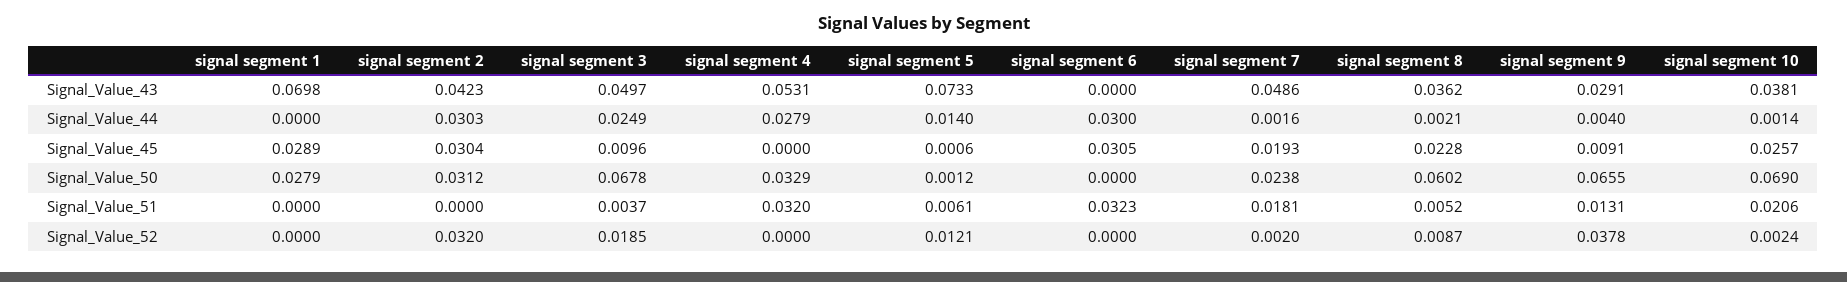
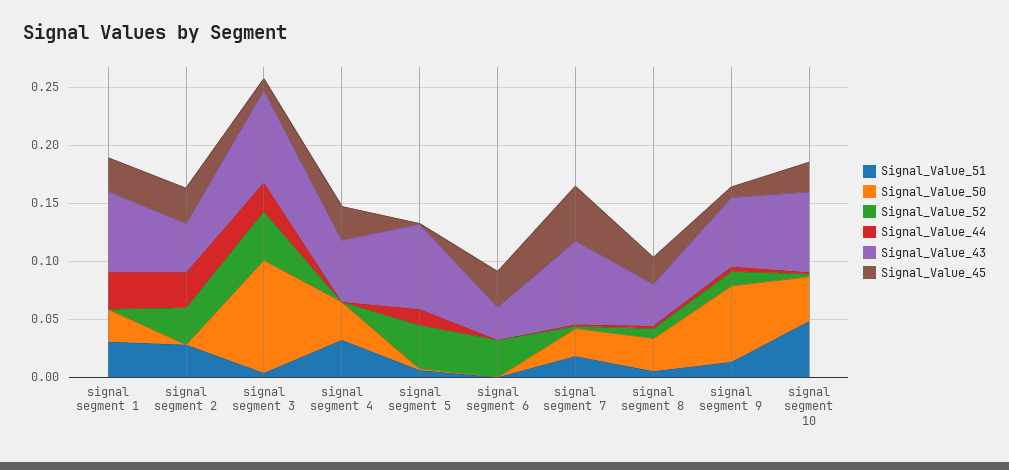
  {
    "Signal_Value_43": {
      "signal segment 1": 0.0698,
      "signal segment 2": 0.0423,
-     "signal segment 3": 0.0497,
+     "signal segment 3": 0.08,
      "signal segment 4": 0.0531,
      "signal segment 5": 0.0733,
-     "signal segment 6": 0,
+     "signal segment 6": 0.03,
-     "signal segment 7": 0.0486,
+     "signal segment 7": 0.07,
      "signal segment 8": 0.0362,
-     "signal segment 9": 0.0291,
+     "signal segment 9": 0.06,
-     "signal segment 10": 0.0381
+     "signal segment 10": 0.07
    },
    "Signal_Value_44": {
-     "signal segment 1": 0,
+     "signal segment 1": 0.03,
      "signal segment 2": 0.0303,
      "signal segment 3": 0.0249,
-     "signal segment 4": 0.0279,
+     "signal segment 4": 0,
      "signal segment 5": 0.014,
-     "signal segment 6": 0.03,
+     "signal segment 6": 0,
      "signal segment 7": 0.0016,
      "signal segment 8": 0.0021,
      "signal segment 9": 0.004,
      "signal segment 10": 0.0014
    },
    "Signal_Value_45": {
      "signal segment 1": 0.0289,
      "signal segment 2": 0.0304,
      "signal segment 3": 0.0096,
-     "signal segment 4": 0,
+     "signal segment 4": 0.03,
      "signal segment 5": 0.0006,
      "signal segment 6": 0.0305,
-     "signal segment 7": 0.0193,
+     "signal segment 7": 0.05,
      "signal segment 8": 0.0228,
      "signal segment 9": 0.0091,
      "signal segment 10": 0.0257
    },
    "Signal_Value_50": {
      "signal segment 1": 0.0279,
-     "signal segment 2": 0.0312,
+     "signal segment 2": 0,
-     "signal segment 3": 0.0678,
+     "signal segment 3": 0.1,
      "signal segment 4": 0.0329,
      "signal segment 5": 0.0012,
      "signal segment 6": 0,
      "signal segment 7": 0.0238,
-     "signal segment 8": 0.0602,
+     "signal segment 8": 0.03,
      "signal segment 9": 0.0655,
-     "signal segment 10": 0.069
+     "signal segment 10": 0.04
    },
    "Signal_Value_51": {
-     "signal segment 1": 0,
+     "signal segment 1": 0.03,
-     "signal segment 2": 0,
+     "signal segment 2": 0.03,
      "signal segment 3": 0.0037,
      "signal segment 4": 0.032,
      "signal segment 5": 0.0061,
-     "signal segment 6": 0.0323,
+     "signal segment 6": 0,
      "signal segment 7": 0.0181,
      "signal segment 8": 0.0052,
      "signal segment 9": 0.0131,
-     "signal segment 10": 0.0206
+     "signal segment 10": 0.05
    },
    "Signal_Value_52": {
      "signal segment 1": 0,
      "signal segment 2": 0.032,
-     "signal segment 3": 0.0185,
+     "signal segment 3": 0.04,
      "signal segment 4": 0,
-     "signal segment 5": 0.0121,
+     "signal segment 5": 0.04,
-     "signal segment 6": 0,
+     "signal segment 6": 0.03,
      "signal segment 7": 0.002,
      "signal segment 8": 0.0087,
-     "signal segment 9": 0.0378,
+     "signal segment 9": 0.01,
      "signal segment 10": 0.0024
    }
  }

